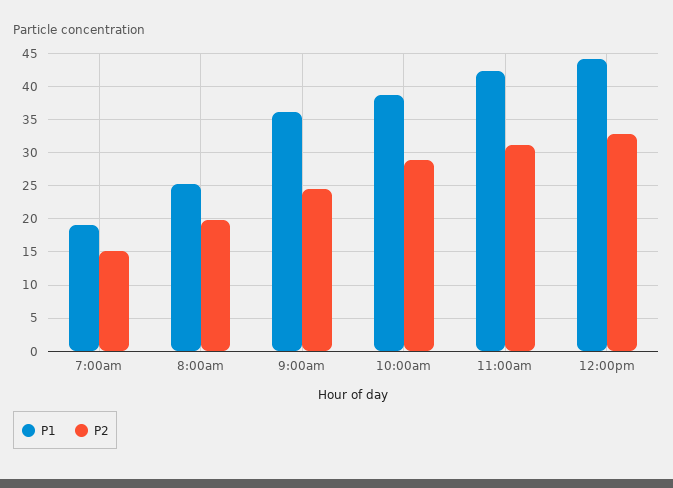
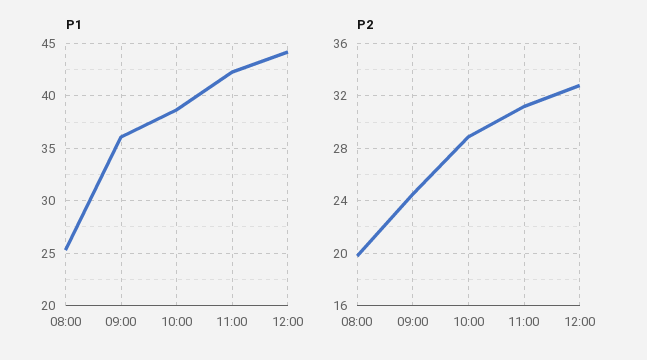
  {
    "P1": {
-     "7:00am": 19,
      "8:00am": 25,
      "9:00am": 36,
      "10:00am": 39,
      "11:00am": 42,
      "12:00pm": 44
    },
    "P2": {
-     "7:00am": 15,
      "8:00am": 20,
      "9:00am": 24.5,
      "10:00am": 29,
      "11:00am": 31,
      "12:00pm": 33
    }
  }

